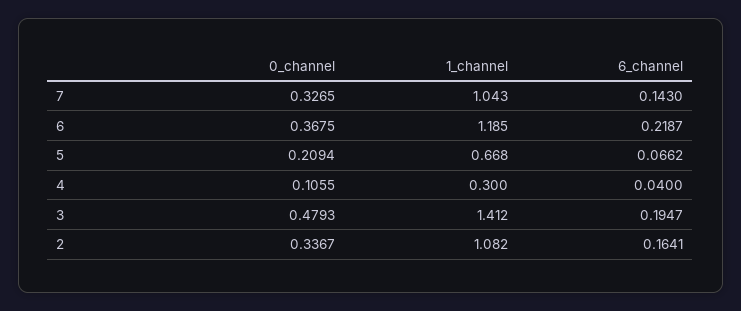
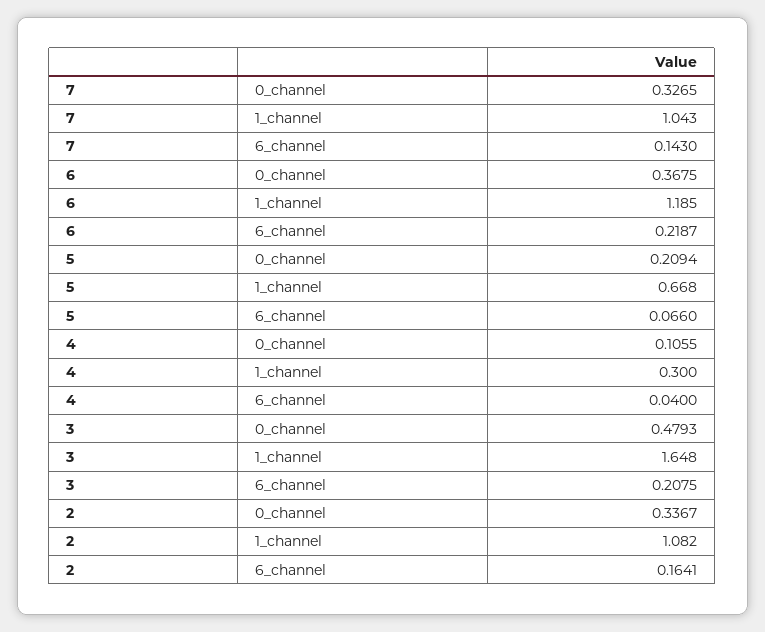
  {
    "0_channel": {
      "7": 0.3265,
      "6": 0.3675,
      "5": 0.2094,
      "4": 0.1055,
      "3": 0.4793,
      "2": 0.3367
    },
    "1_channel": {
      "7": 1.043,
      "6": 1.185,
      "5": 0.668,
      "4": 0.3,
-     "3": 1.412,
+     "3": 1.648,
      "2": 1.082
    },
    "6_channel": {
      "7": 0.143,
      "6": 0.2187,
-     "5": 0.0662,
+     "5": 0.066,
      "4": 0.04,
-     "3": 0.1947,
+     "3": 0.2075,
      "2": 0.1641
    }
  }

